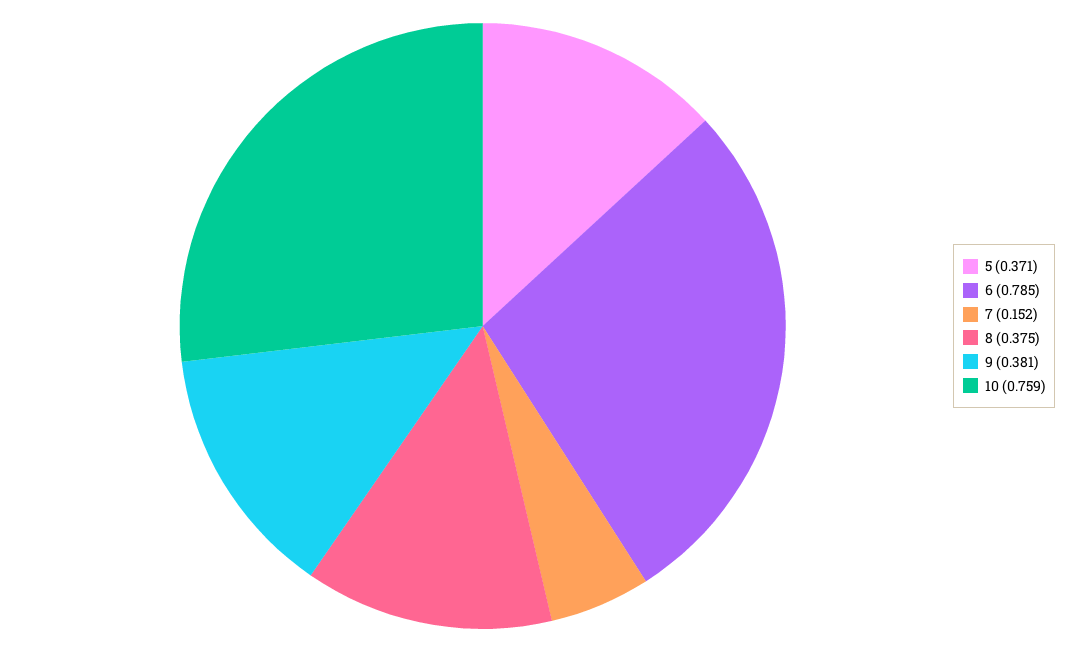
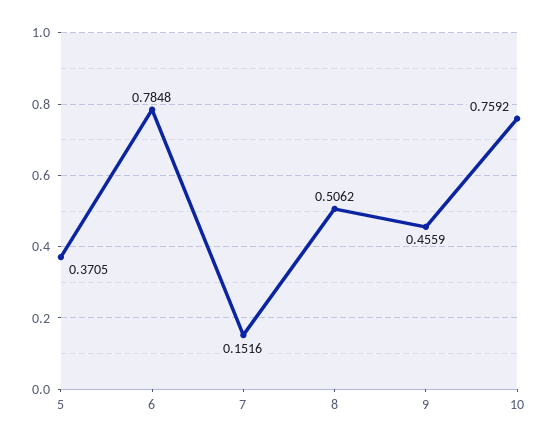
  {
    "5": 0.3705,
    "6": 0.7848,
    "7": 0.1516,
-   "8": 0.375,
+   "8": 0.5062,
-   "9": 0.381,
+   "9": 0.4559,
    "10": 0.7592
  }

